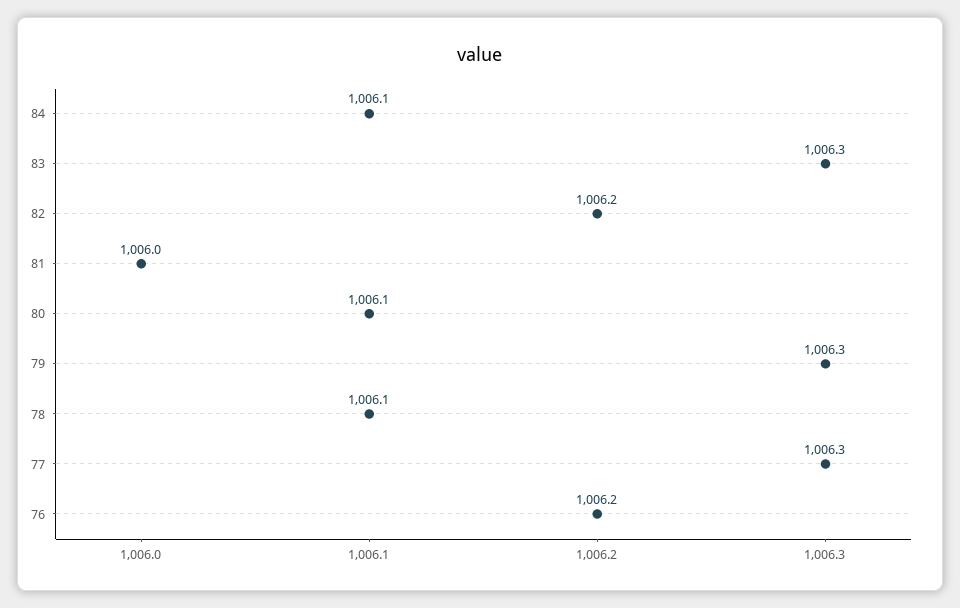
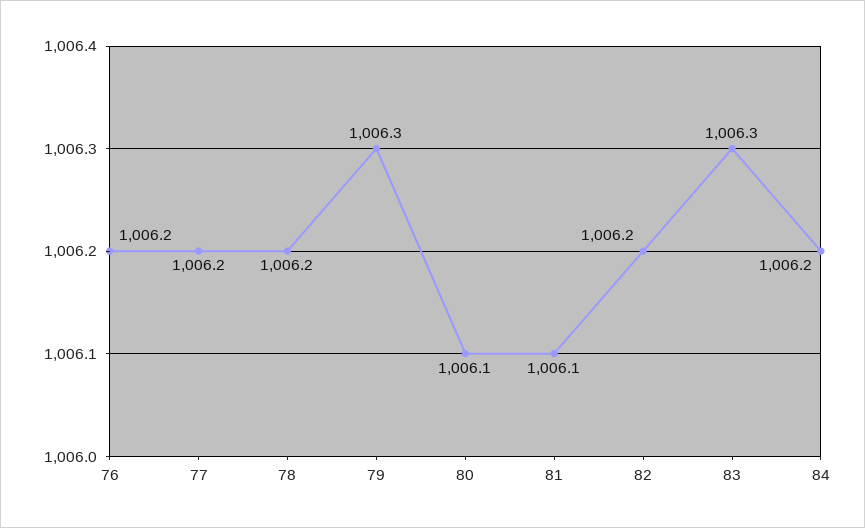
  {
-   "84": 1006.1,
+   "84": 1006.2,
    "83": 1006.3,
    "82": 1006.2,
-   "81": 1006,
+   "81": 1006.1,
    "80": 1006.1,
    "79": 1006.3,
-   "78": 1006.1,
+   "78": 1006.2,
-   "77": 1006.3,
+   "77": 1006.2,
    "76": 1006.2
  }

